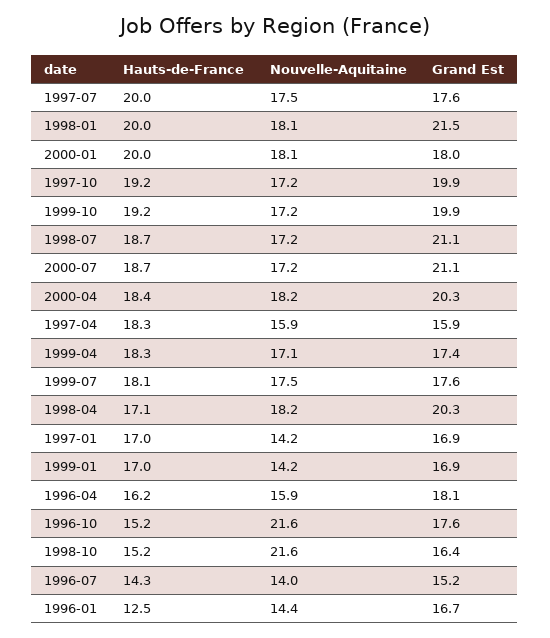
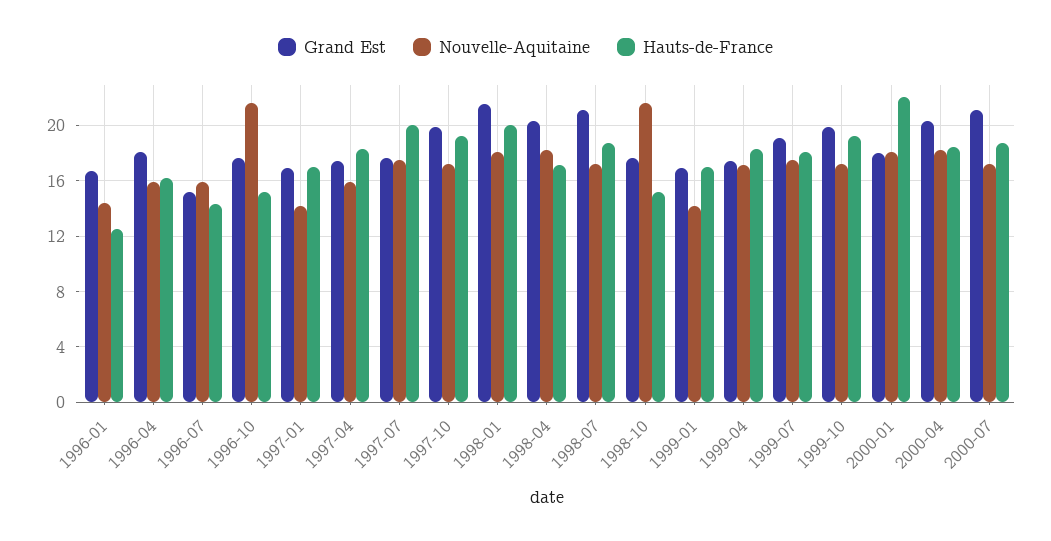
  {
    "Hauts-de-France": {
      "1997-07": 20,
      "1998-01": 20,
-     "2000-01": 20,
+     "2000-01": 22,
      "1997-10": 19.2,
      "1999-10": 19.2,
      "1998-07": 18.7,
      "2000-07": 18.7,
      "2000-04": 18.4,
      "1997-04": 18.3,
      "1999-04": 18.3,
      "1999-07": 18.1,
      "1998-04": 17.1,
      "1997-01": 17,
      "1999-01": 17,
      "1996-04": 16.2,
      "1996-10": 15.2,
      "1998-10": 15.2,
      "1996-07": 14.3,
      "1996-01": 12.5
    },
    "Nouvelle-Aquitaine": {
      "1997-07": 17.5,
      "1998-01": 18.1,
      "2000-01": 18.1,
      "1997-10": 17.2,
      "1999-10": 17.2,
      "1998-07": 17.2,
      "2000-07": 17.2,
      "2000-04": 18.2,
      "1997-04": 15.9,
      "1999-04": 17.1,
      "1999-07": 17.5,
      "1998-04": 18.2,
      "1997-01": 14.2,
      "1999-01": 14.2,
      "1996-04": 15.9,
      "1996-10": 21.6,
      "1998-10": 21.6,
-     "1996-07": 14,
+     "1996-07": 16,
      "1996-01": 14.4
    },
    "Grand Est": {
      "1997-07": 17.6,
      "1998-01": 21.5,
      "2000-01": 18,
      "1997-10": 19.9,
      "1999-10": 19.9,
      "1998-07": 21.1,
      "2000-07": 21.1,
      "2000-04": 20.3,
-     "1997-04": 15.9,
+     "1997-04": 17.5,
      "1999-04": 17.4,
-     "1999-07": 17.6,
+     "1999-07": 19,
      "1998-04": 20.3,
      "1997-01": 16.9,
      "1999-01": 16.9,
      "1996-04": 18.1,
      "1996-10": 17.6,
-     "1998-10": 16.4,
+     "1998-10": 17.5,
      "1996-07": 15.2,
      "1996-01": 16.7
    }
  }

